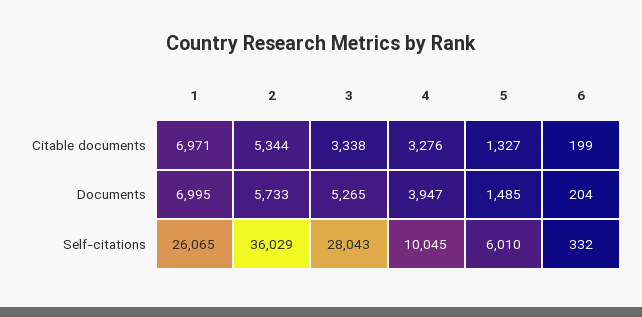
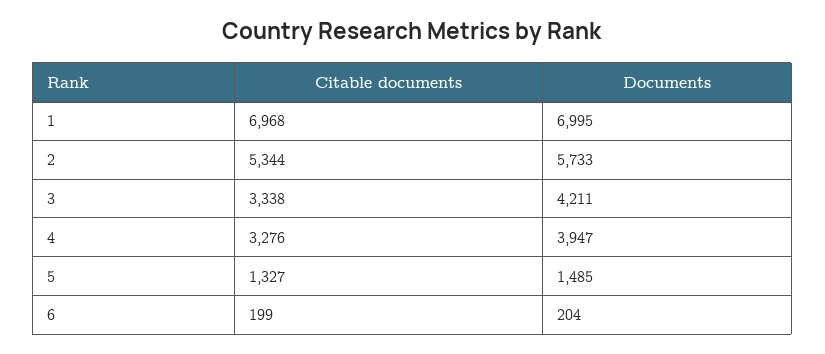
  {
    "1": {
-     "Citable documents": 6971,
+     "Citable documents": 6968,
-     "Documents": 6995,
+     "Documents": 6995
-     "Self-citations": 26065
    },
    "2": {
      "Citable documents": 5344,
-     "Documents": 5733,
+     "Documents": 5733
-     "Self-citations": 36029
    },
    "3": {
      "Citable documents": 3338,
-     "Documents": 5265,
+     "Documents": 4211
-     "Self-citations": 28043
    },
    "4": {
      "Citable documents": 3276,
-     "Documents": 3947,
+     "Documents": 3947
-     "Self-citations": 10045
    },
    "5": {
      "Citable documents": 1327,
-     "Documents": 1485,
+     "Documents": 1485
-     "Self-citations": 6010
    },
    "6": {
      "Citable documents": 199,
-     "Documents": 204,
+     "Documents": 204
-     "Self-citations": 332
    }
  }

